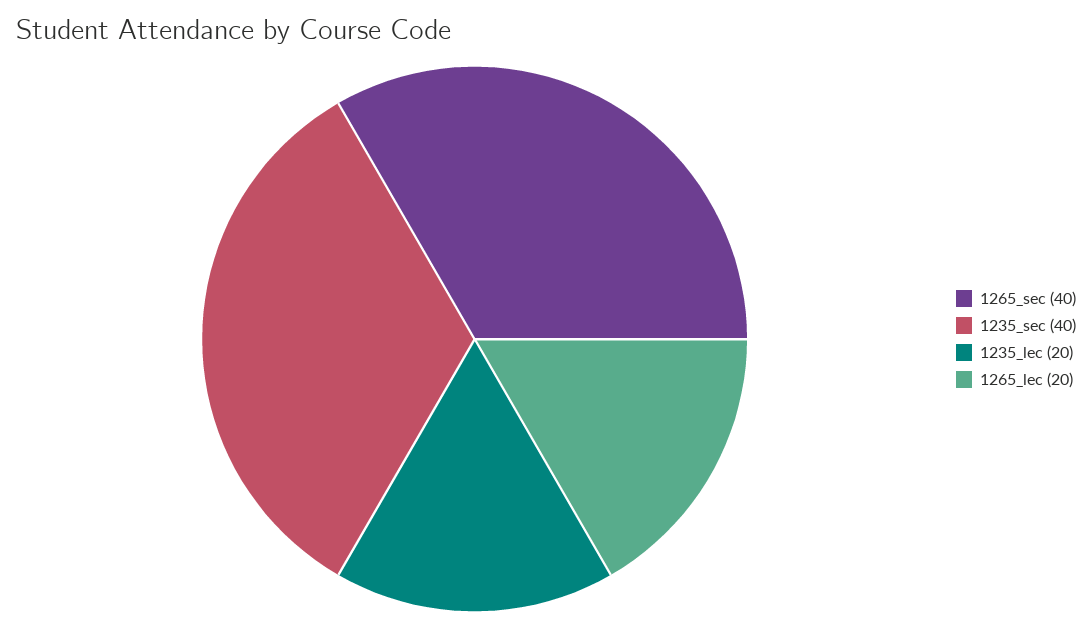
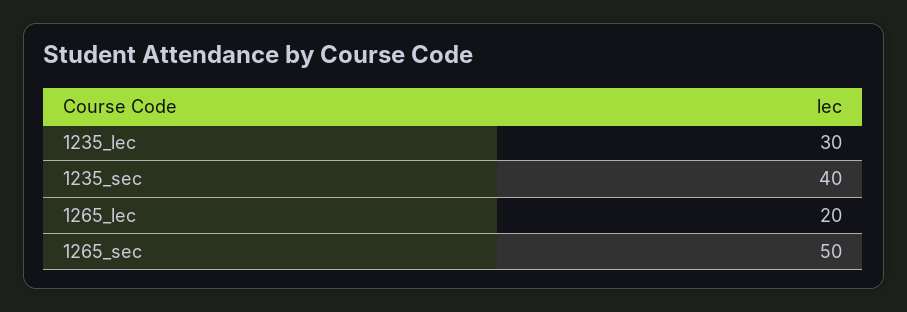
  {
-   "1265_sec": 40,
+   "1265_sec": 50,
    "1235_sec": 40,
-   "1235_lec": 20,
+   "1235_lec": 30,
    "1265_lec": 20
  }

